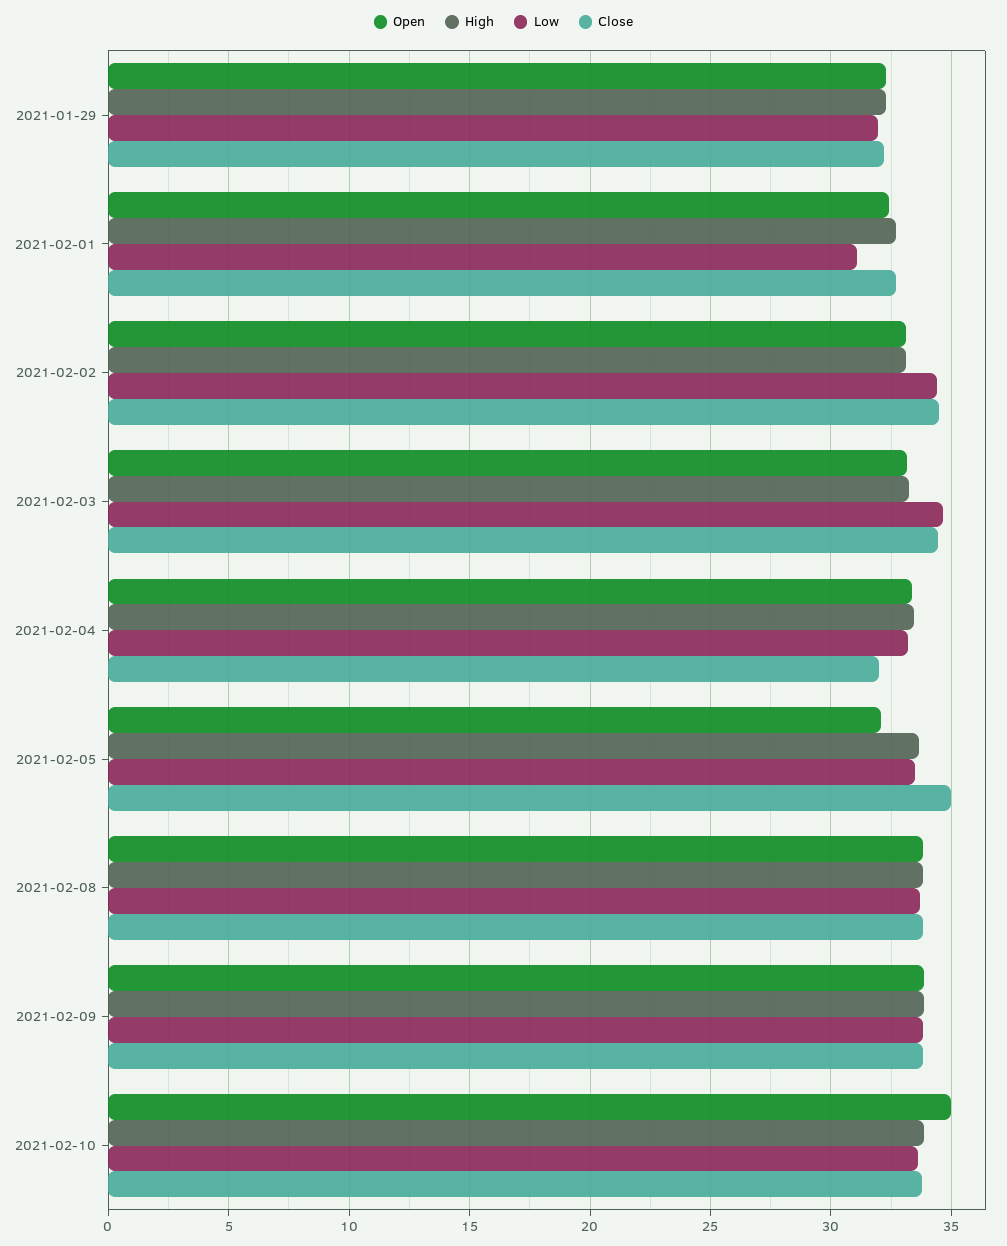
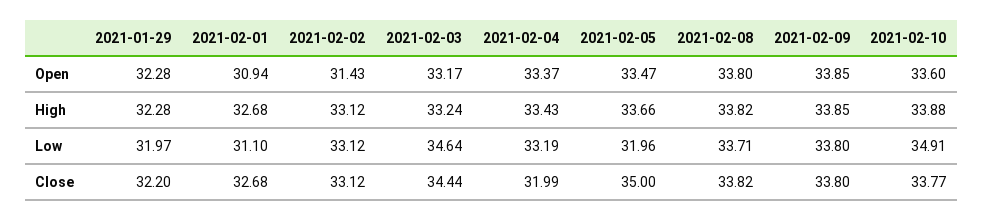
  {
    "Open": {
      "2021-01-29": 32.28,
-     "2021-02-01": 32.5,
+     "2021-02-01": 30.94,
-     "2021-02-02": 33,
+     "2021-02-02": 31.43,
      "2021-02-03": 33.17,
      "2021-02-04": 33.37,
-     "2021-02-05": 32,
+     "2021-02-05": 33.47,
      "2021-02-08": 33.8,
      "2021-02-09": 33.85,
-     "2021-02-10": 35
+     "2021-02-10": 33.6
    },
    "High": {
      "2021-01-29": 32.28,
      "2021-02-01": 32.68,
      "2021-02-02": 33.12,
      "2021-02-03": 33.24,
      "2021-02-04": 33.43,
      "2021-02-05": 33.66,
      "2021-02-08": 33.82,
      "2021-02-09": 33.85,
      "2021-02-10": 33.88
    },
    "Low": {
      "2021-01-29": 31.97,
      "2021-02-01": 31.1,
-     "2021-02-02": 34.5,
+     "2021-02-02": 33.12,
      "2021-02-03": 34.64,
      "2021-02-04": 33.19,
-     "2021-02-05": 33.5,
+     "2021-02-05": 31.96,
      "2021-02-08": 33.71,
      "2021-02-09": 33.8,
-     "2021-02-10": 33.5
+     "2021-02-10": 34.91
    },
    "Close": {
      "2021-01-29": 32.2,
      "2021-02-01": 32.68,
-     "2021-02-02": 34.5,
+     "2021-02-02": 33.12,
      "2021-02-03": 34.44,
      "2021-02-04": 31.99,
      "2021-02-05": 35,
      "2021-02-08": 33.82,
      "2021-02-09": 33.8,
      "2021-02-10": 33.77
    }
  }

